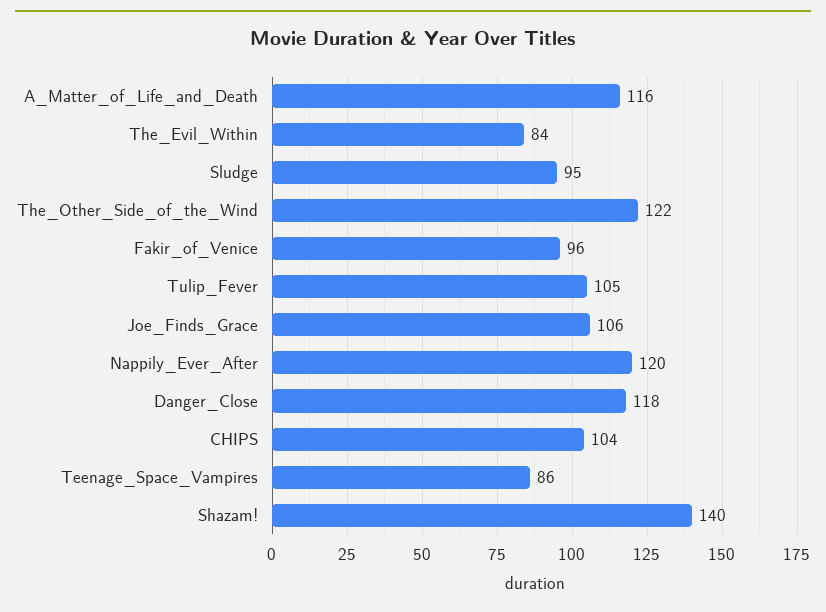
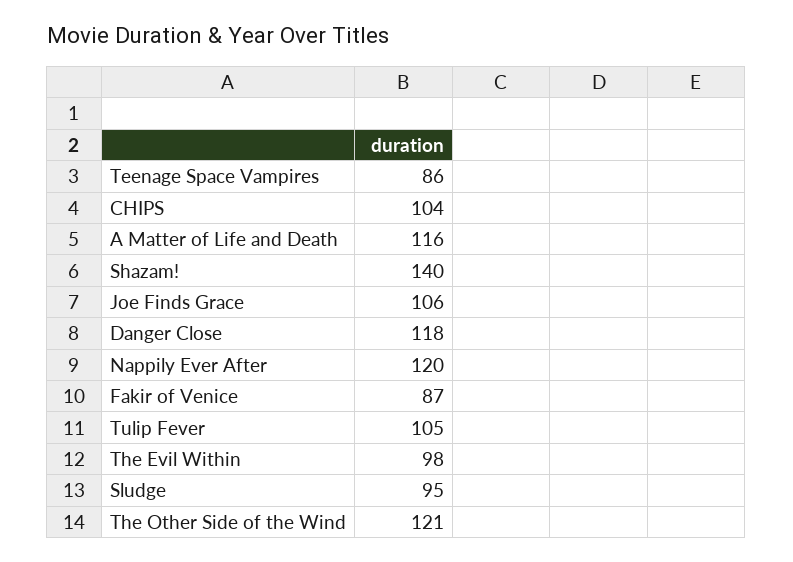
  {
    "A_Matter_of_Life_and_Death": 116,
-   "The_Evil_Within": 84,
+   "The_Evil_Within": 98,
    "Sludge": 95,
-   "The_Other_Side_of_the_Wind": 122,
+   "The_Other_Side_of_the_Wind": 121,
-   "Fakir_of_Venice": 96,
+   "Fakir_of_Venice": 87,
    "Tulip_Fever": 105,
    "Joe_Finds_Grace": 106,
    "Nappily_Ever_After": 120,
    "Danger_Close": 118,
    "CHIPS": 104,
    "Teenage_Space_Vampires": 86,
    "Shazam!": 140
  }

